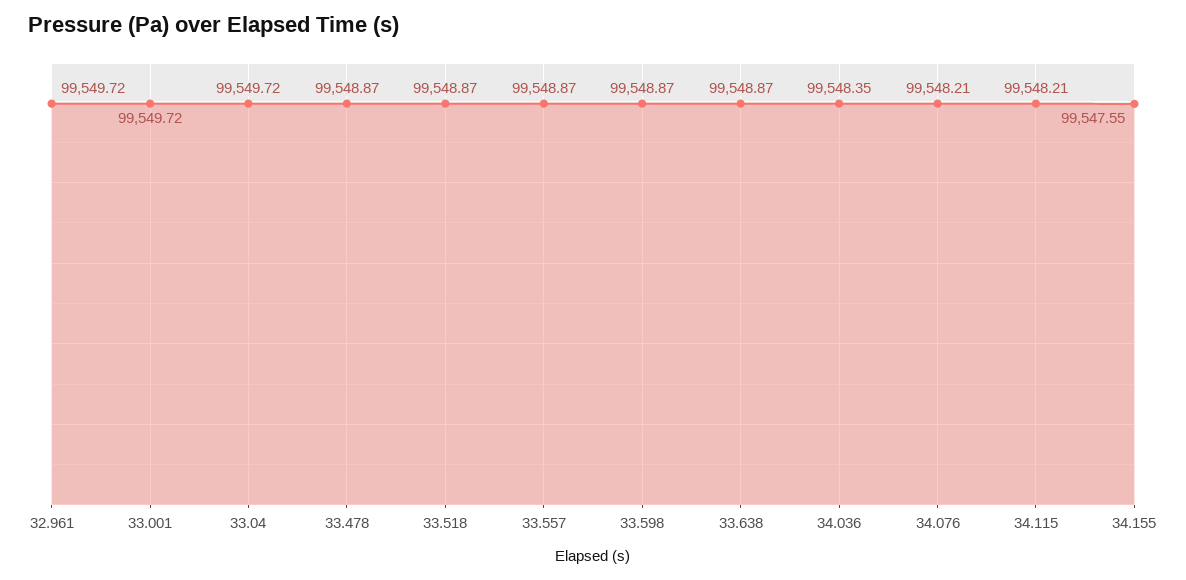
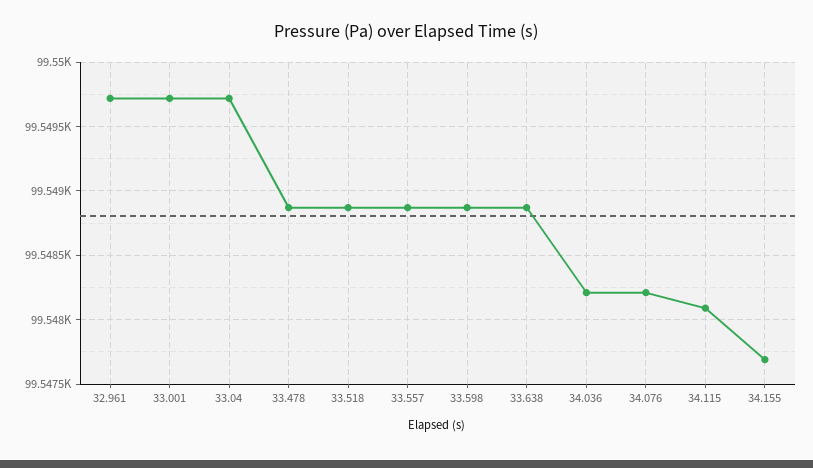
  {
    "32.961": 99549.72,
    "33.001": 99549.72,
    "33.04": 99549.72,
    "33.478": 99548.87,
    "33.518": 99548.87,
    "33.557": 99548.87,
    "33.598": 99548.87,
    "33.638": 99548.87,
-   "34.036": 99548.35,
+   "34.036": 99548.2,
    "34.076": 99548.21,
-   "34.115": 99548.21,
+   "34.115": 99548.1,
-   "34.155": 99547.55
+   "34.155": 99547.7
  }

